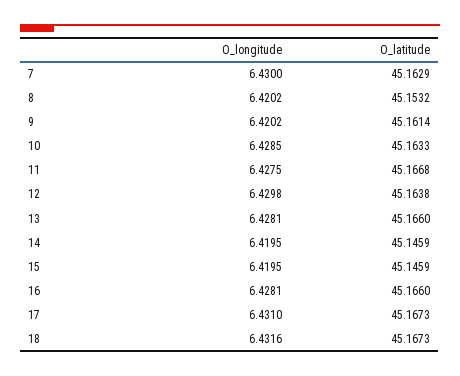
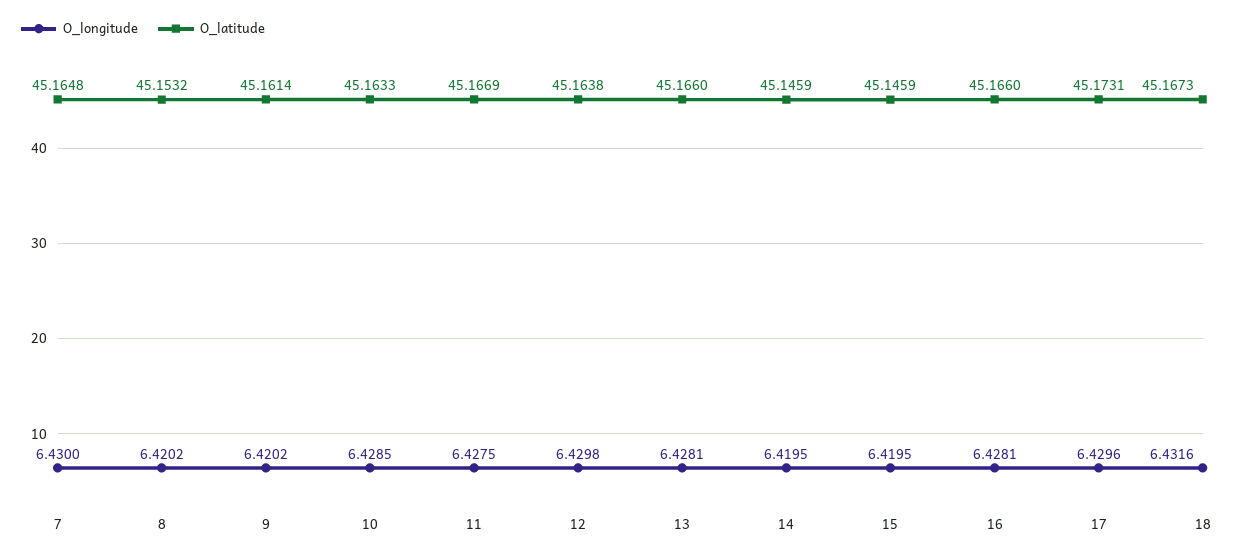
  {
    "O_longitude": {
      "7": 6.43,
      "8": 6.4202,
      "9": 6.4202,
      "10": 6.4285,
      "11": 6.4275,
      "12": 6.4298,
      "13": 6.4281,
      "14": 6.4195,
      "15": 6.4195,
      "16": 6.4281,
-     "17": 6.431,
+     "17": 6.4296,
      "18": 6.4316
    },
    "O_latitude": {
-     "7": 45.1629,
+     "7": 45.1648,
      "8": 45.1532,
      "9": 45.1614,
      "10": 45.1633,
-     "11": 45.1668,
+     "11": 45.1669,
      "12": 45.1638,
      "13": 45.166,
      "14": 45.1459,
      "15": 45.1459,
      "16": 45.166,
-     "17": 45.1673,
+     "17": 45.1731,
      "18": 45.1673
    }
  }

